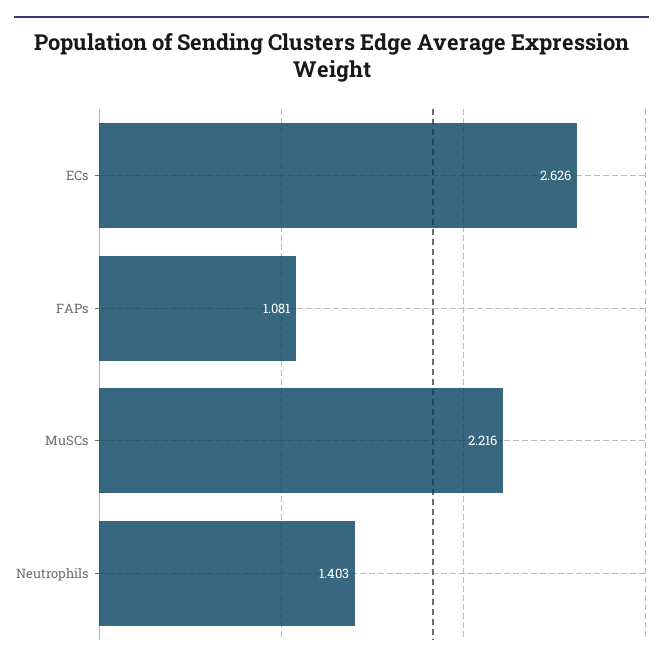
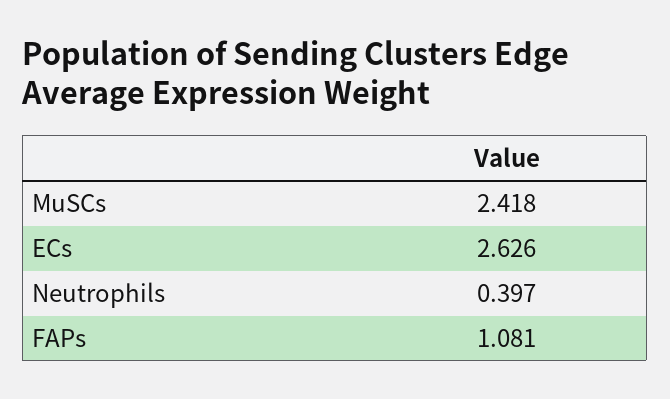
  {
    "ECs": 2.626,
    "FAPs": 1.081,
-   "MuSCs": 2.216,
+   "MuSCs": 2.418,
-   "Neutrophils": 1.403
+   "Neutrophils": 0.397
  }

